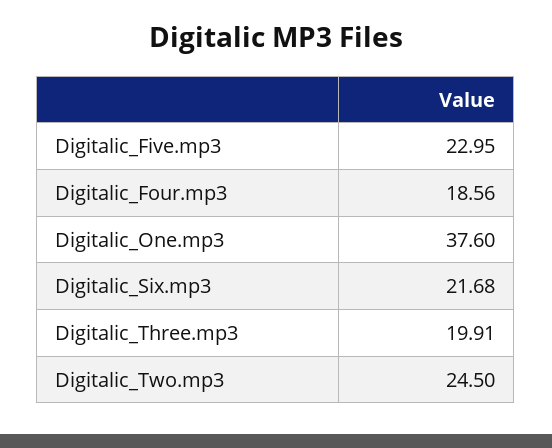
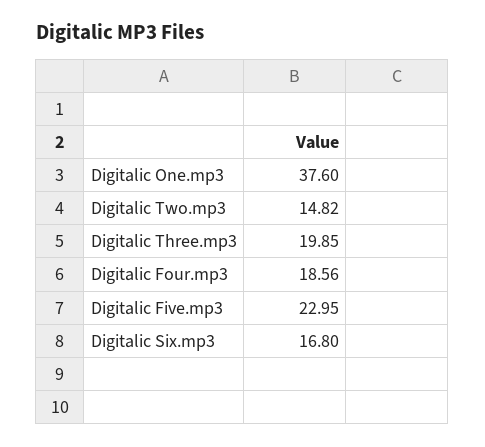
  {
    "Digitalic_Five.mp3": 22.95,
    "Digitalic_Four.mp3": 18.56,
    "Digitalic_One.mp3": 37.6,
-   "Digitalic_Six.mp3": 21.68,
+   "Digitalic_Six.mp3": 16.8,
-   "Digitalic_Three.mp3": 19.91,
+   "Digitalic_Three.mp3": 19.85,
-   "Digitalic_Two.mp3": 24.5
+   "Digitalic_Two.mp3": 14.82
  }

